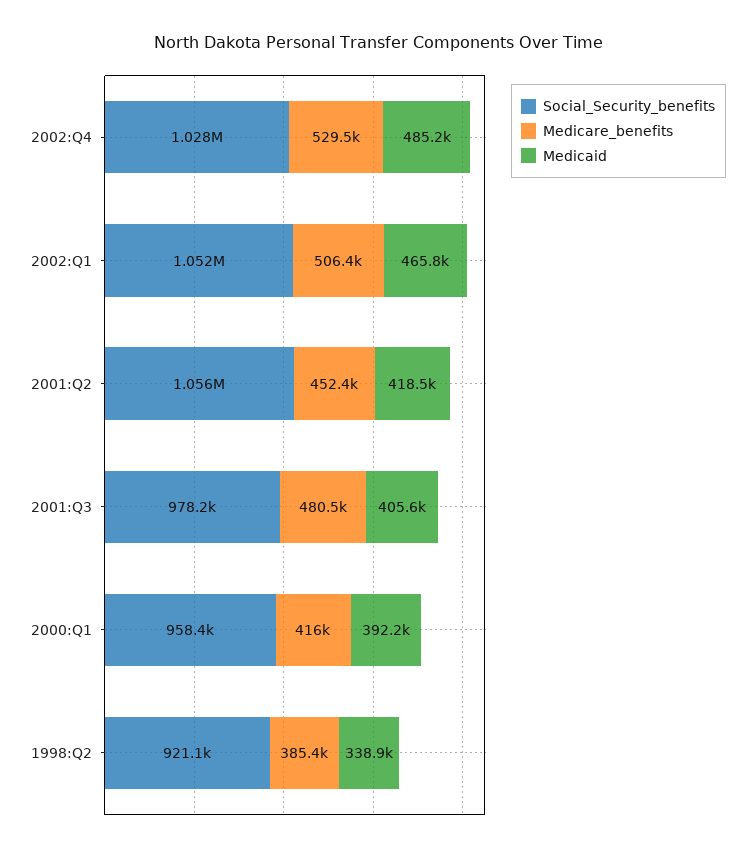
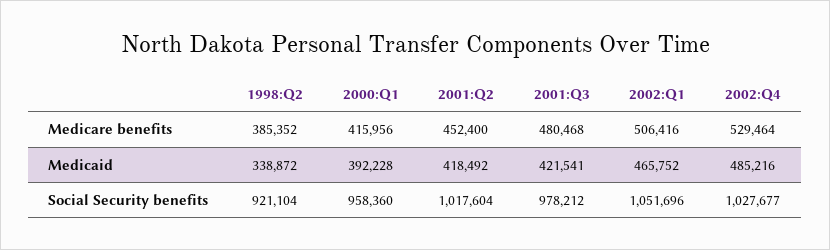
  {
    "Social_Security_benefits": {
      "2002:Q4": 1027677,
      "2002:Q1": 1051696,
-     "2001:Q2": 1056000,
+     "2001:Q2": 1017604,
      "2001:Q3": 978212,
      "2000:Q1": 958360,
      "1998:Q2": 921104
    },
    "Medicare_benefits": {
      "2002:Q4": 529464,
      "2002:Q1": 506416,
      "2001:Q2": 452400,
      "2001:Q3": 480468,
      "2000:Q1": 415956,
      "1998:Q2": 385352
    },
    "Medicaid": {
      "2002:Q4": 485216,
      "2002:Q1": 465752,
      "2001:Q2": 418492,
-     "2001:Q3": 405600,
+     "2001:Q3": 421541,
      "2000:Q1": 392228,
      "1998:Q2": 338872
    }
  }

